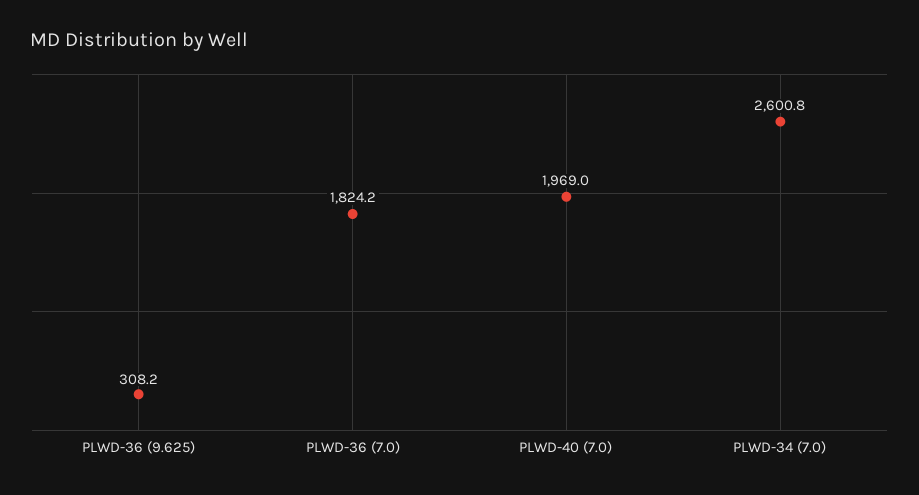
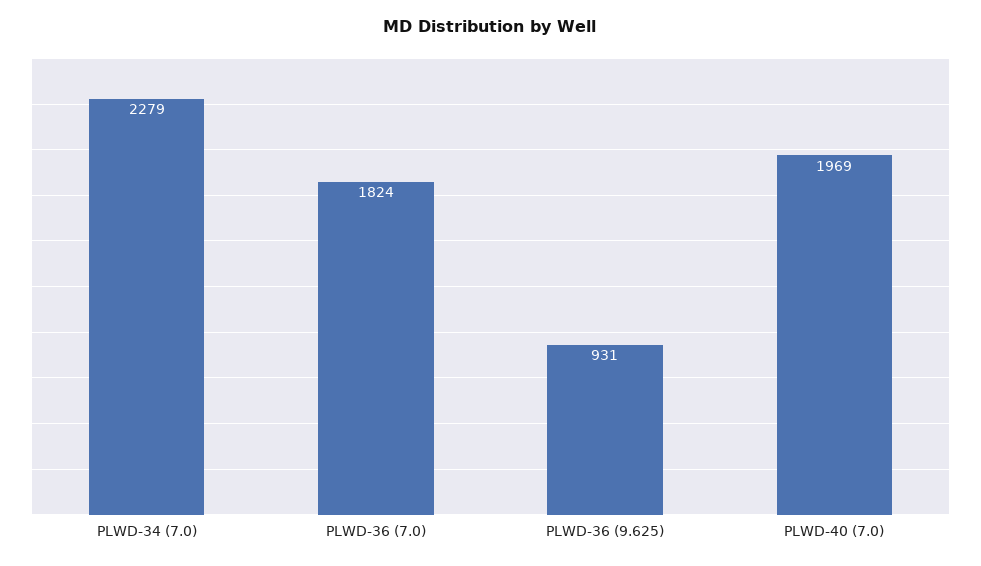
  {
-   "PLWD-36 (9.625)": 308.2,
+   "PLWD-36 (9.625)": 931,
    "PLWD-36 (7.0)": 1824.2,
    "PLWD-40 (7.0)": 1969,
-   "PLWD-34 (7.0)": 2600.8
+   "PLWD-34 (7.0)": 2279
  }

